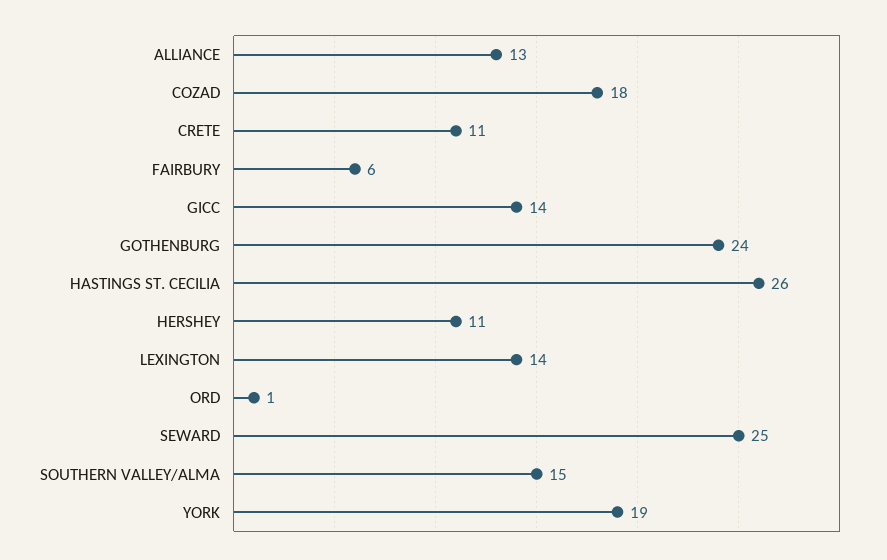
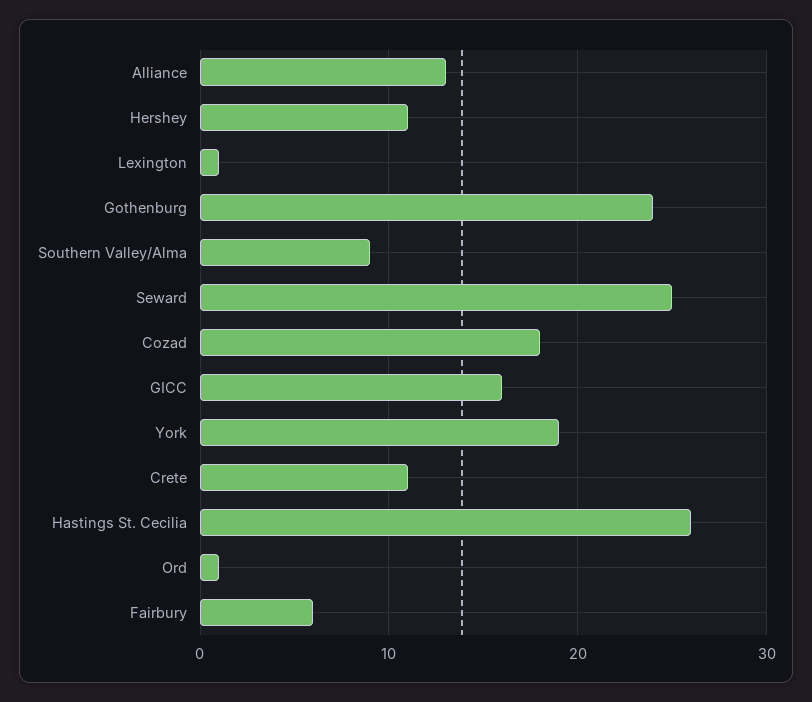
  {
    "ALLIANCE": 13,
    "COZAD": 18,
    "CRETE": 11,
    "FAIRBURY": 6,
-   "GICC": 14,
+   "GICC": 16,
    "GOTHENBURG": 24,
    "HASTINGS ST. CECILIA": 26,
    "HERSHEY": 11,
-   "LEXINGTON": 14,
+   "LEXINGTON": 1,
    "ORD": 1,
    "SEWARD": 25,
-   "SOUTHERN VALLEY/ALMA": 15,
+   "SOUTHERN VALLEY/ALMA": 9,
    "YORK": 19
  }

